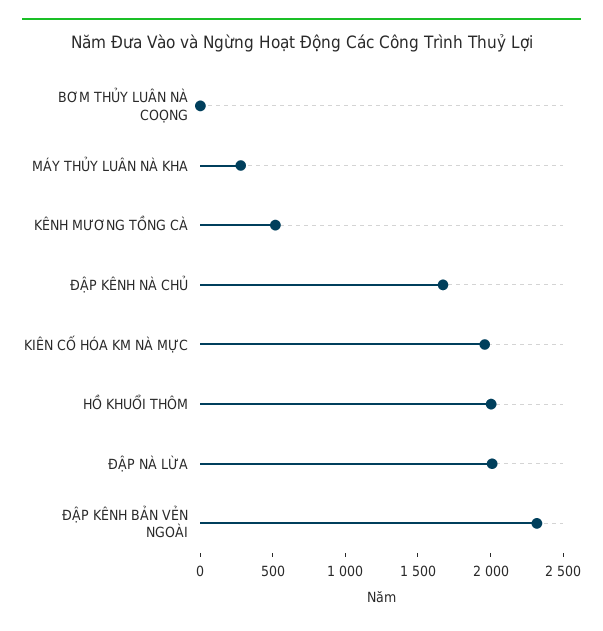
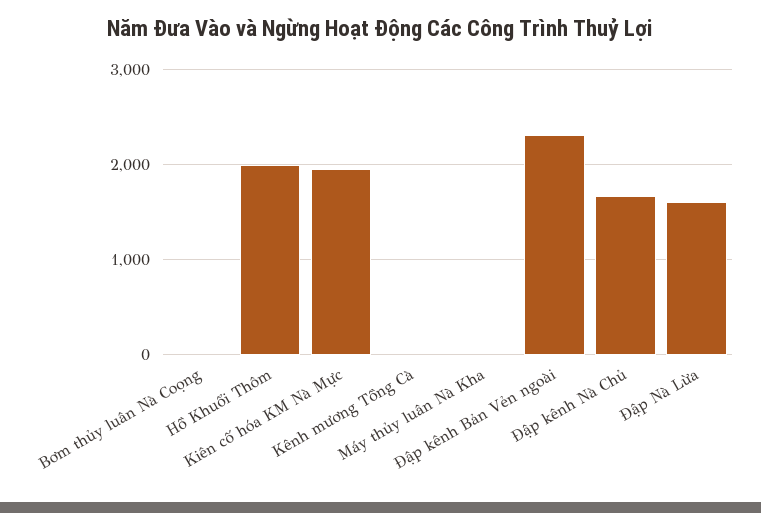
  {
    "BƠM THỦY LUÂN NÀ COỌNG": 0,
-   "MÁY THỦY LUÂN NÀ KHA": 300,
+   "MÁY THỦY LUÂN NÀ KHA": 0,
-   "KÊNH MƯƠNG TỒNG CÀ": 500,
+   "KÊNH MƯƠNG TỒNG CÀ": 0,
    "ĐẬP KÊNH NÀ CHỦ": 1700,
    "KIÊN CỐ HÓA KM NÀ MỰC": 2000,
    "HỒ KHUỔI THÔM": 2000,
-   "ĐẬP NÀ LỪA": 2000,
+   "ĐẬP NÀ LỪA": 1600,
    "ĐẬP KÊNH BẢN VẺN NGOÀI": 2300
  }

